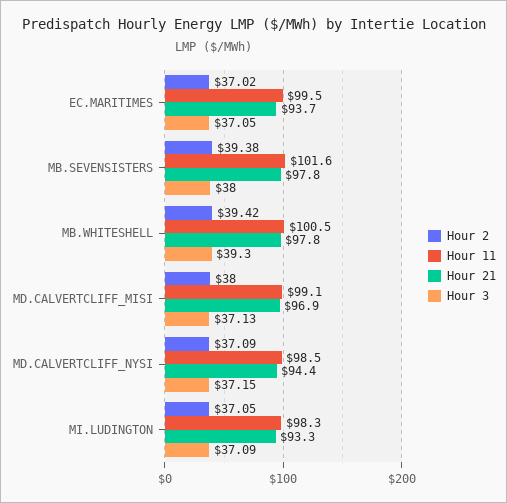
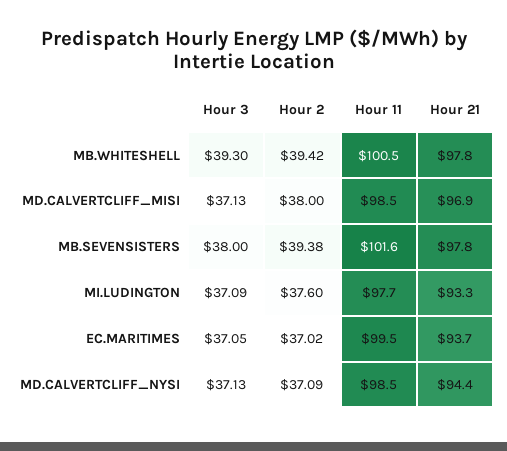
  {
    "Hour 2": {
      "EC.MARITIMES": 37.02,
      "MB.SEVENSISTERS": 39.38,
      "MB.WHITESHELL": 39.42,
      "MD.CALVERTCLIFF_MISI": 38,
      "MD.CALVERTCLIFF_NYSI": 37.09,
-     "MI.LUDINGTON": 37.05
+     "MI.LUDINGTON": 37.6
    },
    "Hour 11": {
      "EC.MARITIMES": 99.5,
      "MB.SEVENSISTERS": 101.6,
      "MB.WHITESHELL": 100.5,
-     "MD.CALVERTCLIFF_MISI": 99.1,
+     "MD.CALVERTCLIFF_MISI": 98.5,
      "MD.CALVERTCLIFF_NYSI": 98.5,
-     "MI.LUDINGTON": 98.3
+     "MI.LUDINGTON": 97.7
    },
    "Hour 21": {
      "EC.MARITIMES": 93.7,
      "MB.SEVENSISTERS": 97.8,
      "MB.WHITESHELL": 97.8,
      "MD.CALVERTCLIFF_MISI": 96.9,
      "MD.CALVERTCLIFF_NYSI": 94.4,
      "MI.LUDINGTON": 93.3
    },
    "Hour 3": {
      "EC.MARITIMES": 37.05,
      "MB.SEVENSISTERS": 38,
      "MB.WHITESHELL": 39.3,
      "MD.CALVERTCLIFF_MISI": 37.13,
-     "MD.CALVERTCLIFF_NYSI": 37.15,
+     "MD.CALVERTCLIFF_NYSI": 37.13,
      "MI.LUDINGTON": 37.09
    }
  }

